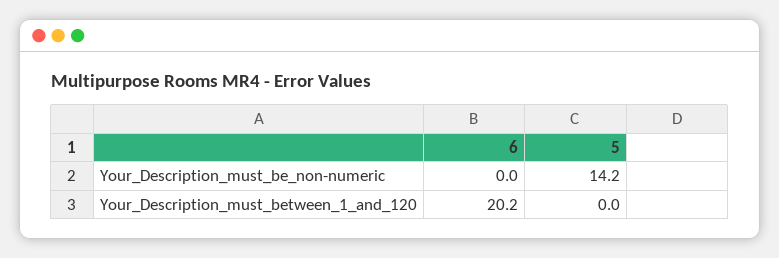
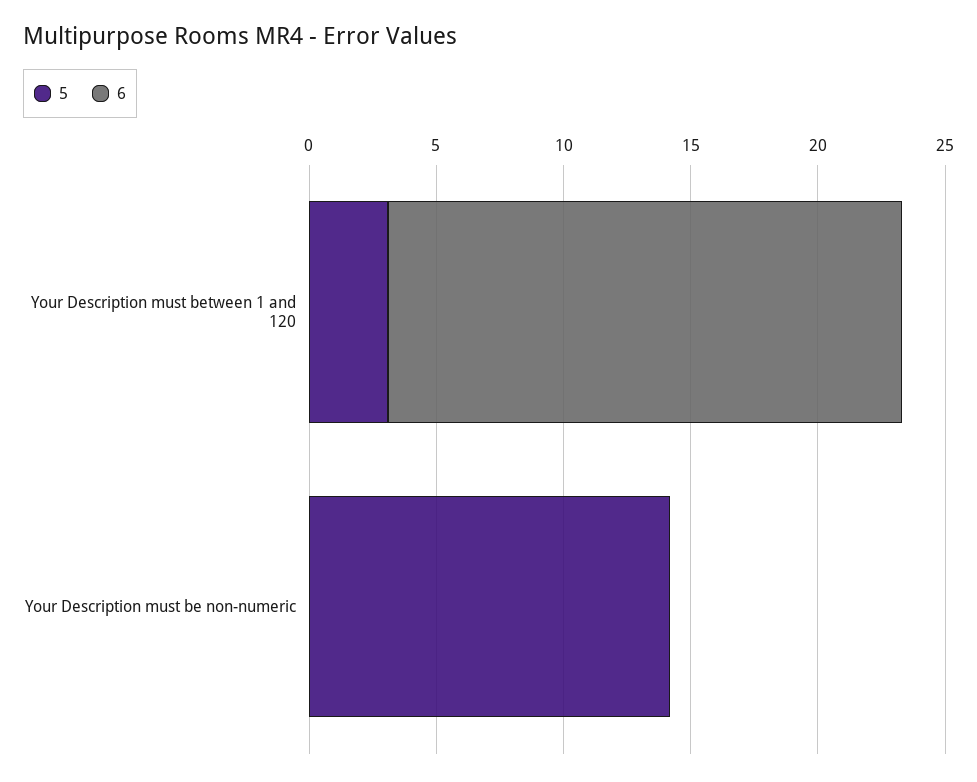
  {
    "6": {
      "Your_Description_must_be_non-numeric": 0,
      "Your_Description_must_between_1_and_120": 20.2
    },
    "5": {
      "Your_Description_must_be_non-numeric": 14.2,
-     "Your_Description_must_between_1_and_120": 0
+     "Your_Description_must_between_1_and_120": 3
    }
  }

